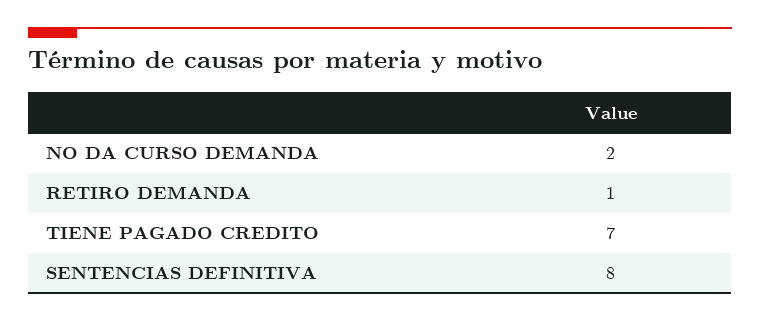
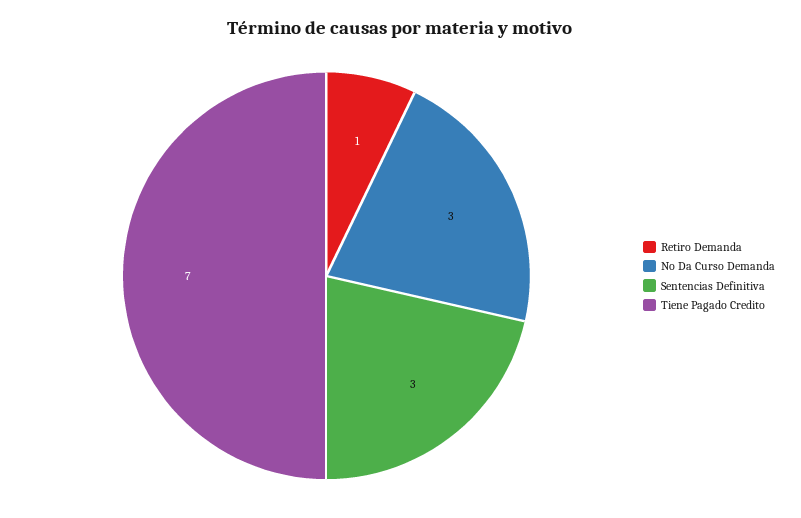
  {
-   "NO DA CURSO DEMANDA": 2,
+   "NO DA CURSO DEMANDA": 3,
    "RETIRO DEMANDA": 1,
    "TIENE PAGADO CREDITO": 7,
-   "SENTENCIAS DEFINITIVA": 8
+   "SENTENCIAS DEFINITIVA": 3
  }

